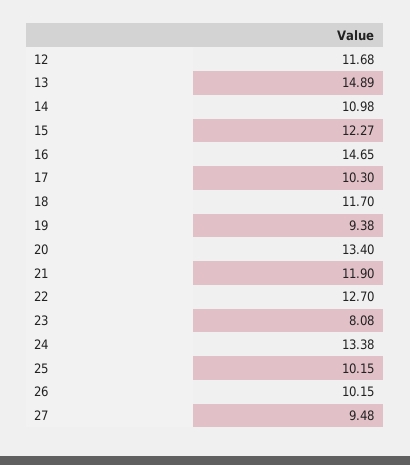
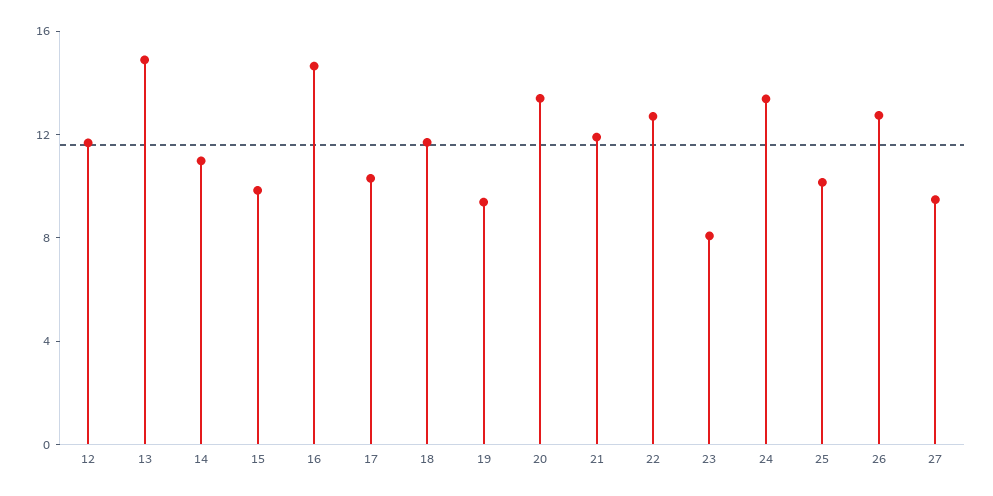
  {
    "12": 11.68,
    "13": 14.89,
    "14": 10.98,
-   "15": 12.27,
+   "15": 10,
    "16": 14.65,
    "17": 10.3,
    "18": 11.7,
    "19": 9.38,
    "20": 13.4,
    "21": 11.9,
    "22": 12.7,
    "23": 8.08,
    "24": 13.38,
    "25": 10.15,
-   "26": 10.15,
+   "26": 13,
    "27": 9.48
  }

